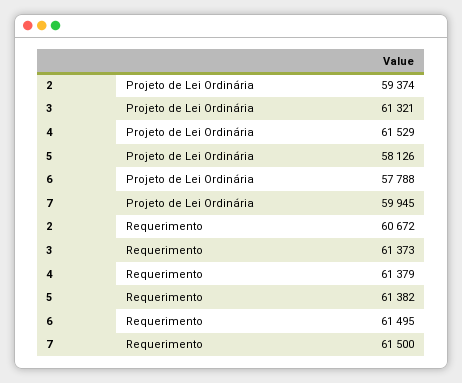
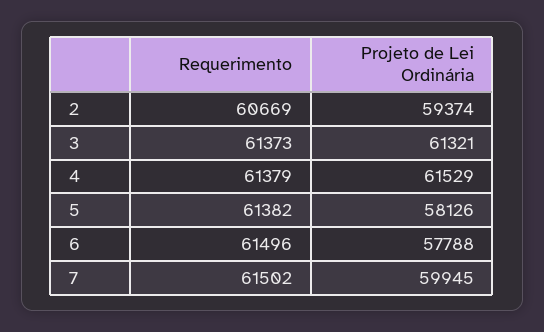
  {
    "2": {
      "Projeto de Lei Ordinária": 59374,
-     "Requerimento": 60672
+     "Requerimento": 60669
    },
    "3": {
      "Projeto de Lei Ordinária": 61321,
      "Requerimento": 61373
    },
    "4": {
      "Projeto de Lei Ordinária": 61529,
      "Requerimento": 61379
    },
    "5": {
      "Projeto de Lei Ordinária": 58126,
      "Requerimento": 61382
    },
    "6": {
      "Projeto de Lei Ordinária": 57788,
-     "Requerimento": 61495
+     "Requerimento": 61496
    },
    "7": {
      "Projeto de Lei Ordinária": 59945,
-     "Requerimento": 61500
+     "Requerimento": 61502
    }
  }

